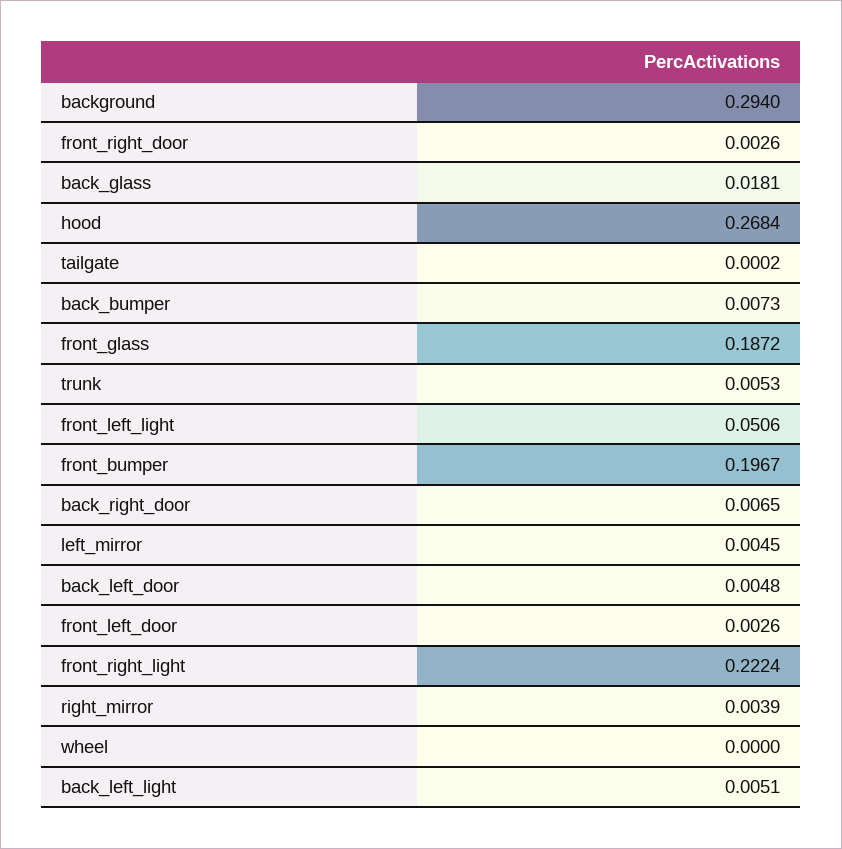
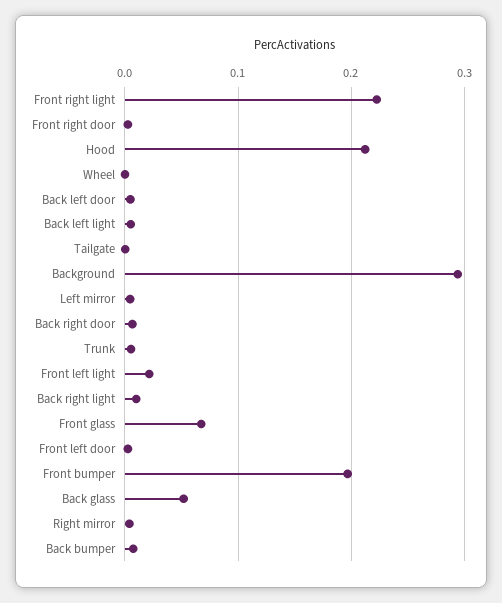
  {
    "background": 0.294,
    "front_right_door": 0.0026,
-   "back_glass": 0.0181,
+   "back_glass": 0.05,
-   "hood": 0.2684,
+   "hood": 0.21,
    "tailgate": 0.0002,
    "back_bumper": 0.0073,
-   "front_glass": 0.1872,
+   "front_glass": 0.07,
    "trunk": 0.0053,
-   "front_left_light": 0.0506,
+   "front_left_light": 0.02,
    "front_bumper": 0.1967,
    "back_right_door": 0.0065,
    "left_mirror": 0.0045,
    "back_left_door": 0.0048,
    "front_left_door": 0.0026,
    "front_right_light": 0.2224,
    "right_mirror": 0.0039,
    "wheel": 0,
-   "back_left_light": 0.0051
+   "back_left_light": 0.0051,
+   "Back right light": 0.01
  }

